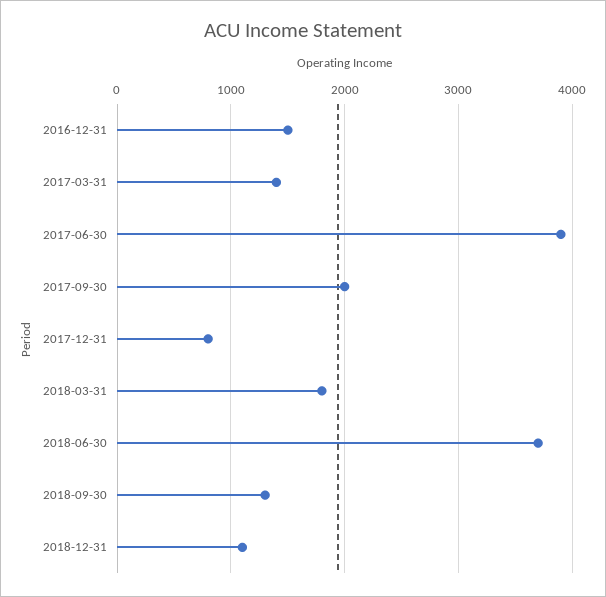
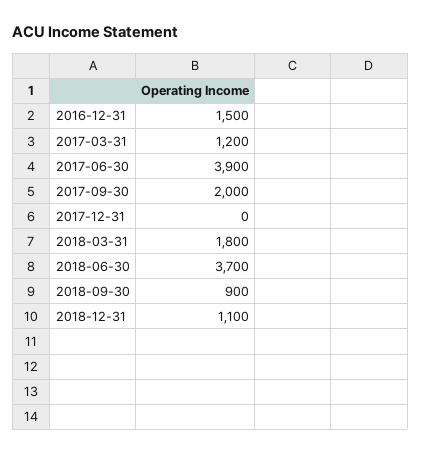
  {
    "2016-12-31": 1500,
-   "2017-03-31": 1400,
+   "2017-03-31": 1200,
    "2017-06-30": 3900,
    "2017-09-30": 2000,
-   "2017-12-31": 800,
+   "2017-12-31": 0,
    "2018-03-31": 1800,
    "2018-06-30": 3700,
-   "2018-09-30": 1300,
+   "2018-09-30": 900,
    "2018-12-31": 1100
  }

